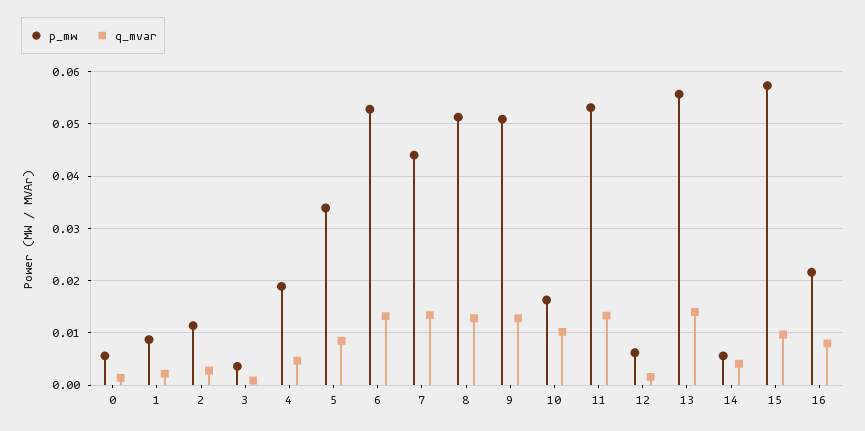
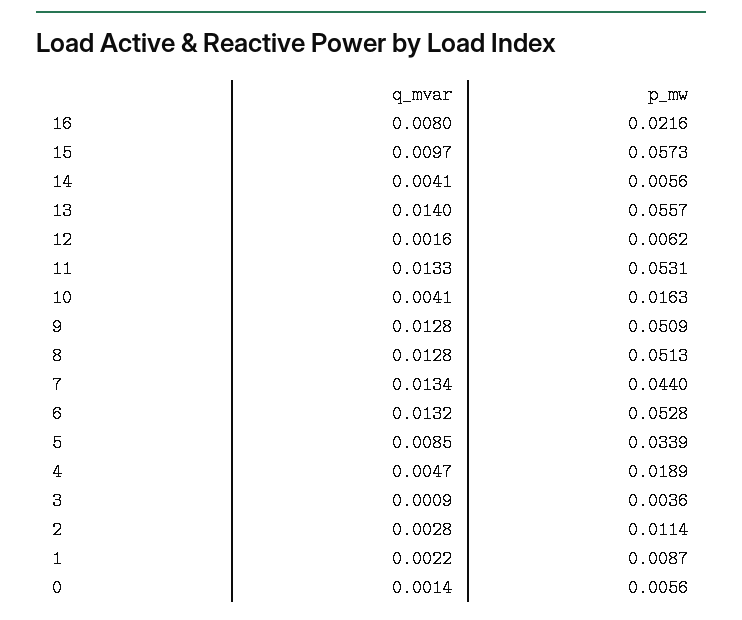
  {
    "p_mw": {
      "0": 0.0056,
      "1": 0.0087,
      "2": 0.0114,
      "3": 0.0036,
      "4": 0.0189,
      "5": 0.0339,
      "6": 0.0528,
      "7": 0.044,
      "8": 0.0513,
      "9": 0.0509,
      "10": 0.0163,
      "11": 0.0531,
      "12": 0.0062,
      "13": 0.0557,
      "14": 0.0056,
      "15": 0.0573,
      "16": 0.0216
    },
    "q_mvar": {
      "0": 0.0014,
      "1": 0.0022,
      "2": 0.0028,
      "3": 0.0009,
      "4": 0.0047,
      "5": 0.0085,
      "6": 0.0132,
      "7": 0.0134,
      "8": 0.0128,
      "9": 0.0128,
-     "10": 0.01,
+     "10": 0.0041,
      "11": 0.0133,
      "12": 0.0016,
      "13": 0.014,
      "14": 0.0041,
      "15": 0.0097,
      "16": 0.008
    }
  }

